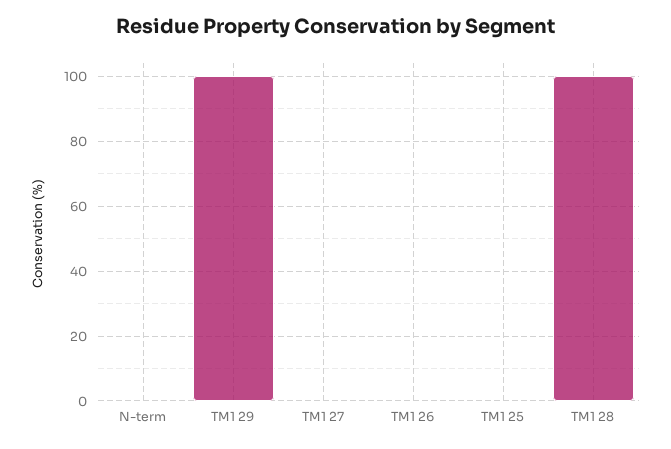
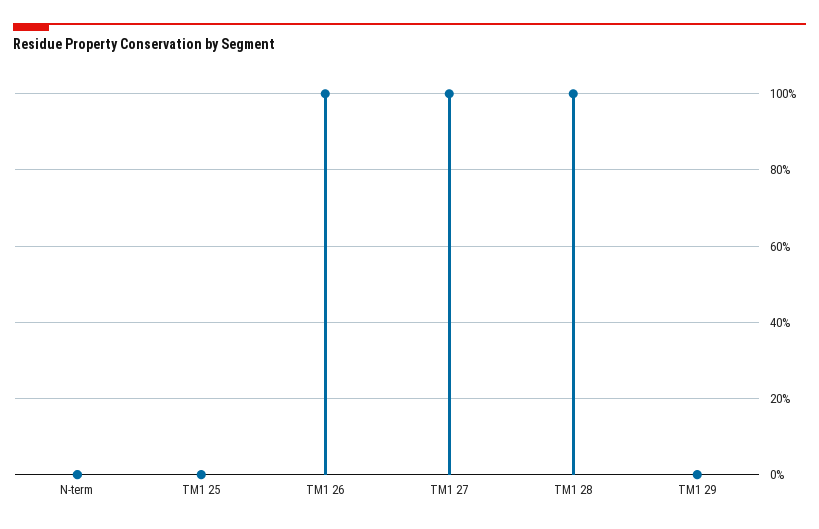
  {
    "N-term": 0,
-   "TM1 29": 100,
+   "TM1 29": 0,
-   "TM1 27": 0,
+   "TM1 27": 100,
-   "TM1 26": 0,
+   "TM1 26": 100,
    "TM1 25": 0,
    "TM1 28": 100
  }

